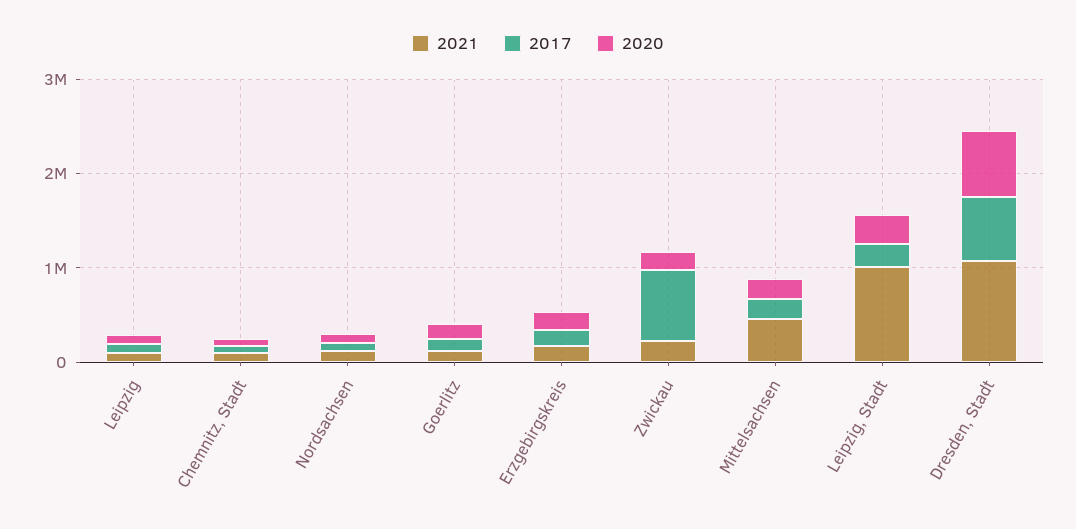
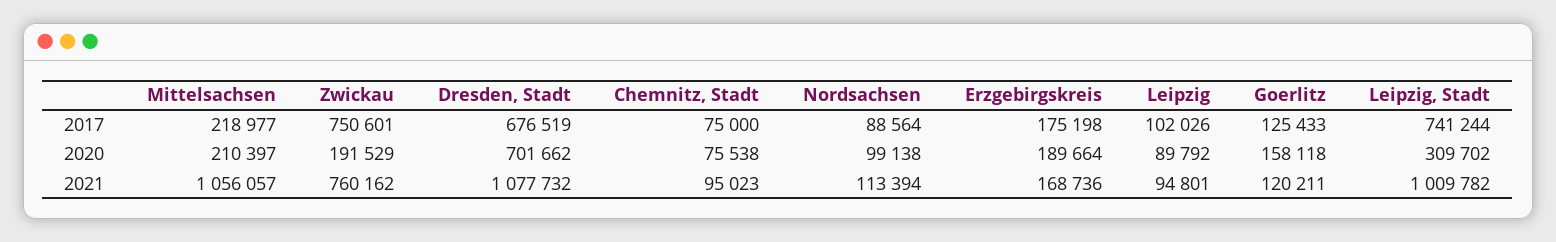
  {
    "2021": {
      "Leipzig": 94801,
      "Chemnitz, Stadt": 95023,
      "Nordsachsen": 113394,
      "Goerlitz": 120211,
      "Erzgebirgskreis": 168736,
-     "Zwickau": 200000,
+     "Zwickau": 760162,
-     "Mittelsachsen": 400000,
+     "Mittelsachsen": 1056057,
      "Leipzig, Stadt": 1009782,
      "Dresden, Stadt": 1077732
    },
    "2017": {
      "Leipzig": 102026,
      "Chemnitz, Stadt": 75000,
      "Nordsachsen": 88564,
      "Goerlitz": 125433,
      "Erzgebirgskreis": 175198,
      "Zwickau": 750601,
      "Mittelsachsen": 218977,
-     "Leipzig, Stadt": 200000,
+     "Leipzig, Stadt": 741244,
      "Dresden, Stadt": 676519
    },
    "2020": {
      "Leipzig": 89792,
      "Chemnitz, Stadt": 75538,
      "Nordsachsen": 99138,
      "Goerlitz": 158118,
      "Erzgebirgskreis": 189664,
      "Zwickau": 191529,
      "Mittelsachsen": 210397,
      "Leipzig, Stadt": 309702,
      "Dresden, Stadt": 701662
    }
  }

